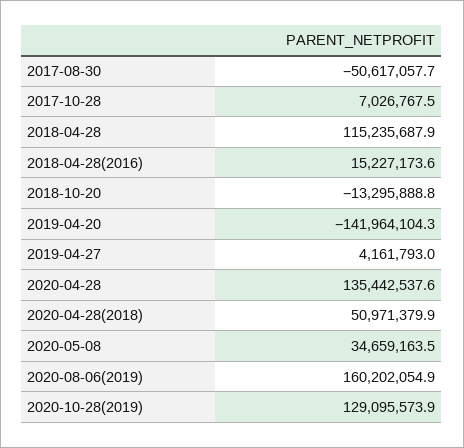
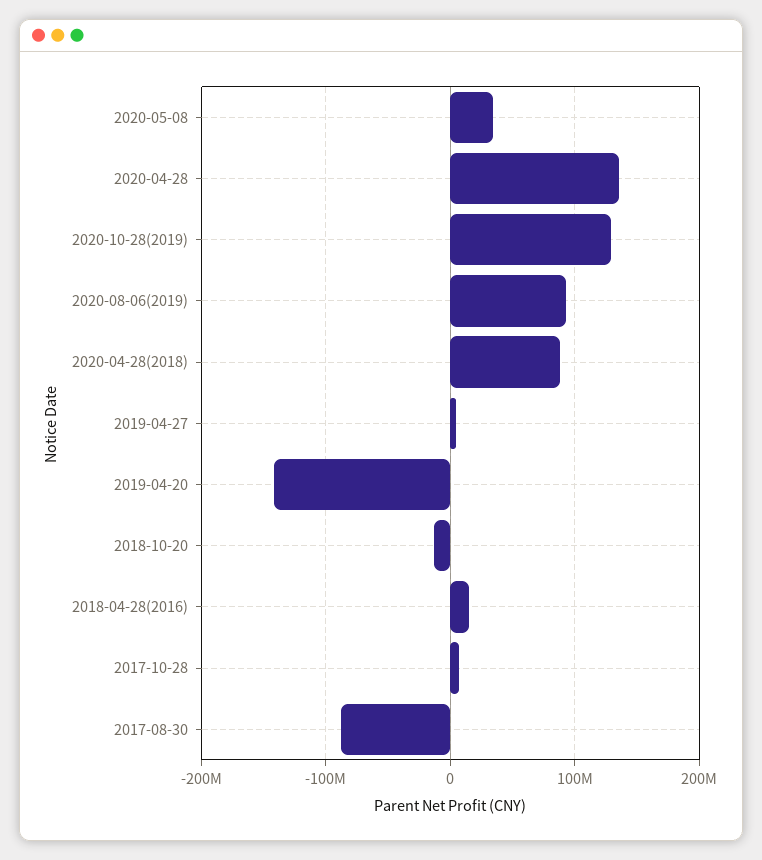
  {
-   "2017-08-30": -50617057.7,
+   "2017-08-30": -90000000,
    "2017-10-28": 7026767.5,
-   "2018-04-28": 115235687.9,
    "2018-04-28(2016)": 15227173.6,
    "2018-10-20": -13295888.8,
    "2019-04-20": -141964104.3,
    "2019-04-27": 4161793,
    "2020-04-28": 135442537.6,
-   "2020-04-28(2018)": 50971379.9,
+   "2020-04-28(2018)": 90000000,
    "2020-05-08": 34659163.5,
-   "2020-08-06(2019)": 160202054.9,
+   "2020-08-06(2019)": 90000000,
    "2020-10-28(2019)": 129095573.9
  }

